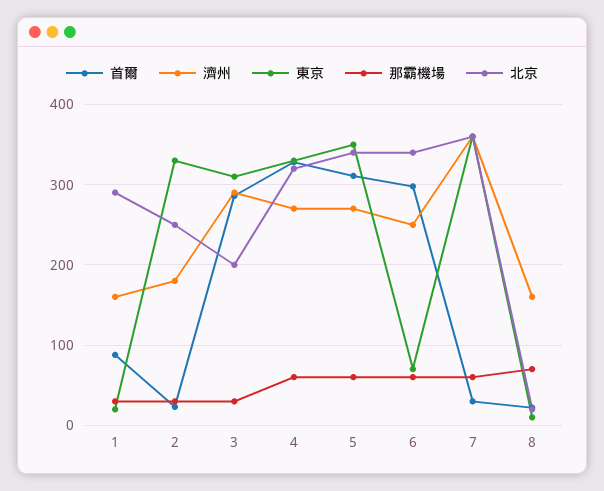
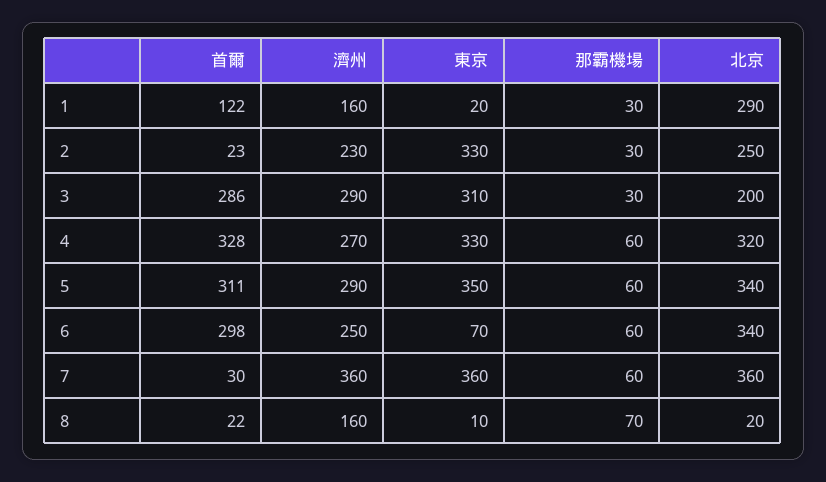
  {
    "首爾": {
-     "1": 90,
+     "1": 122,
      "2": 23,
      "3": 286,
      "4": 328,
      "5": 311,
      "6": 298,
      "7": 30,
      "8": 22
    },
    "濟州": {
      "1": 160,
-     "2": 180,
+     "2": 230,
      "3": 290,
      "4": 270,
-     "5": 270,
+     "5": 290,
      "6": 250,
      "7": 360,
      "8": 160
    },
    "東京": {
      "1": 20,
      "2": 330,
      "3": 310,
      "4": 330,
      "5": 350,
      "6": 70,
      "7": 360,
      "8": 10
    },
    "那霸機場": {
      "1": 30,
      "2": 30,
      "3": 30,
      "4": 60,
      "5": 60,
      "6": 60,
      "7": 60,
      "8": 70
    },
    "北京": {
      "1": 290,
      "2": 250,
      "3": 200,
      "4": 320,
      "5": 340,
      "6": 340,
      "7": 360,
      "8": 20
    }
  }

